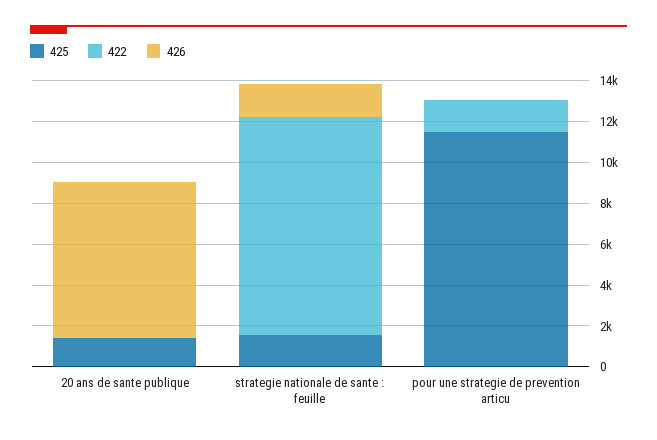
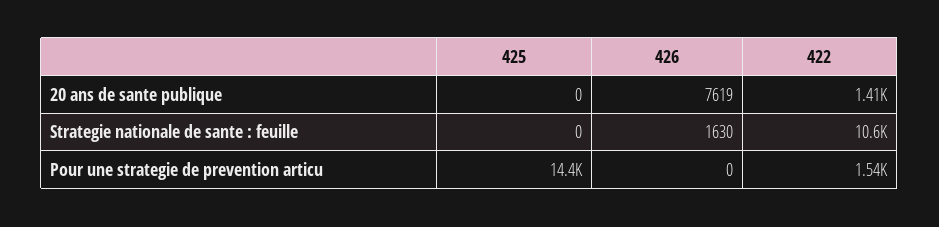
  {
    "425": {
-     "20 ans de sante publique": 1500,
+     "20 ans de sante publique": 0,
-     "strategie nationale de sante : feuille": 1500,
+     "strategie nationale de sante : feuille": 0,
-     "pour une strategie de prevention articu": 11500
+     "pour une strategie de prevention articu": 14400
    },
    "422": {
-     "20 ans de sante publique": 0,
+     "20 ans de sante publique": 1410,
      "strategie nationale de sante : feuille": 10600,
      "pour une strategie de prevention articu": 1540
    },
    "426": {
      "20 ans de sante publique": 7619,
      "strategie nationale de sante : feuille": 1630,
      "pour une strategie de prevention articu": 0
    }
  }

